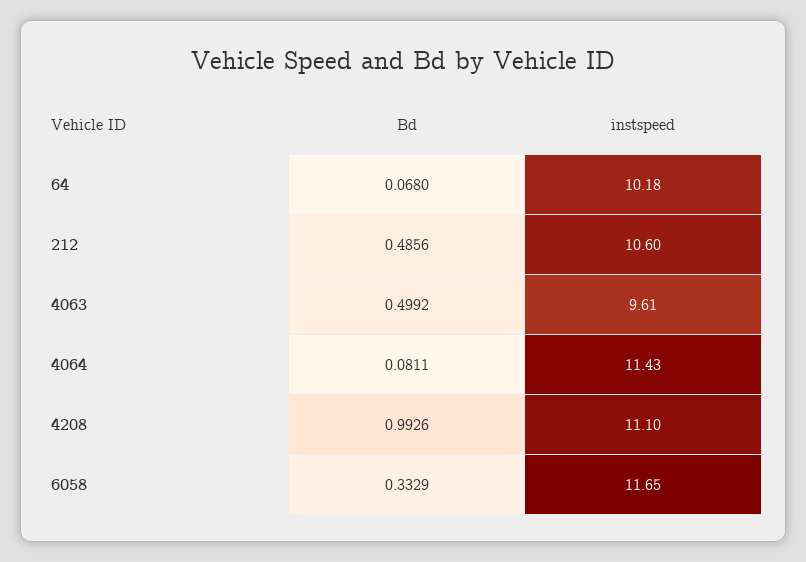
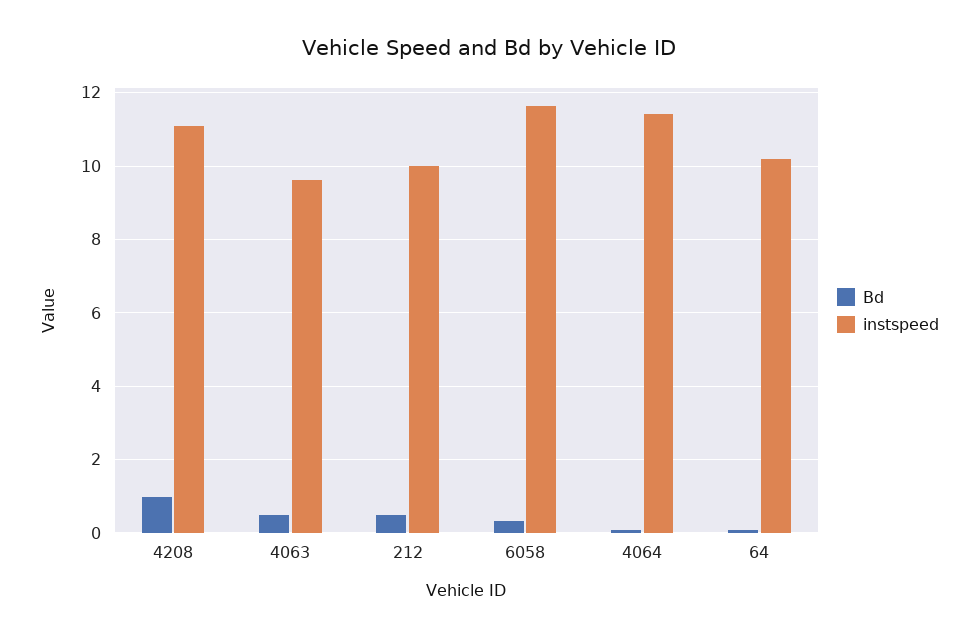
  {
    "Bd": {
      "64": 0.068,
      "212": 0.4856,
      "4063": 0.4992,
      "4064": 0.0811,
      "4208": 0.9926,
      "6058": 0.3329
    },
    "instspeed": {
      "64": 10.18,
-     "212": 10.6,
+     "212": 10,
      "4063": 9.61,
      "4064": 11.43,
      "4208": 11.1,
      "6058": 11.65
    }
  }

